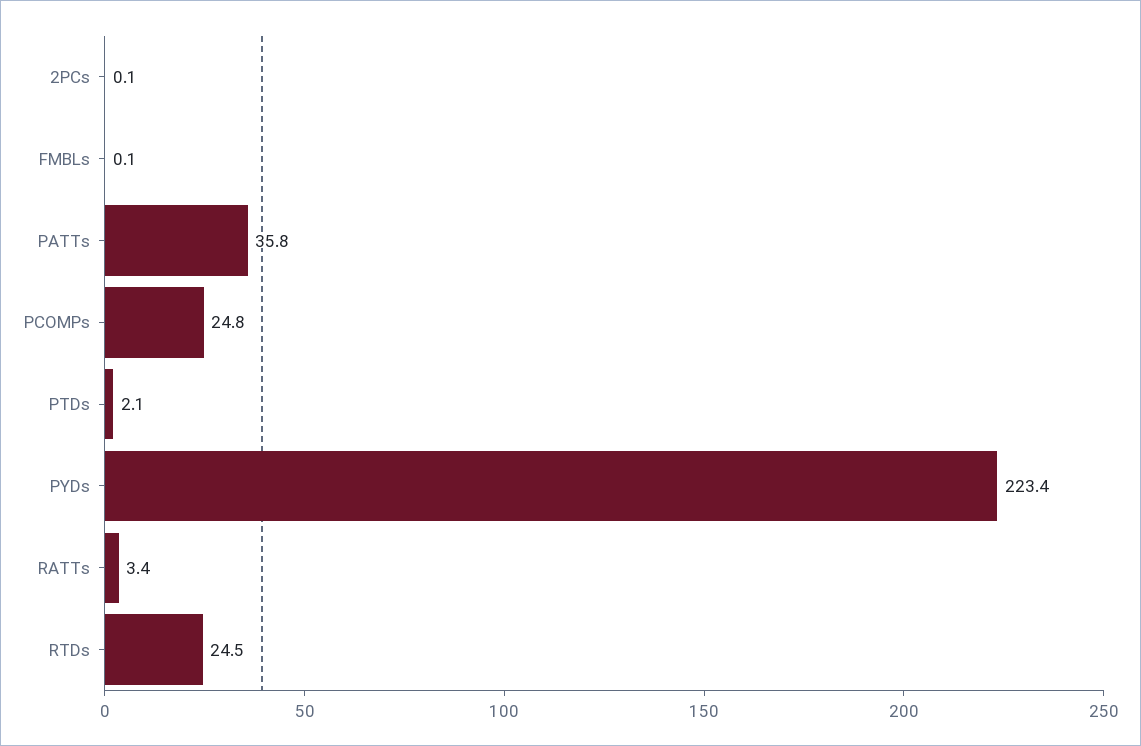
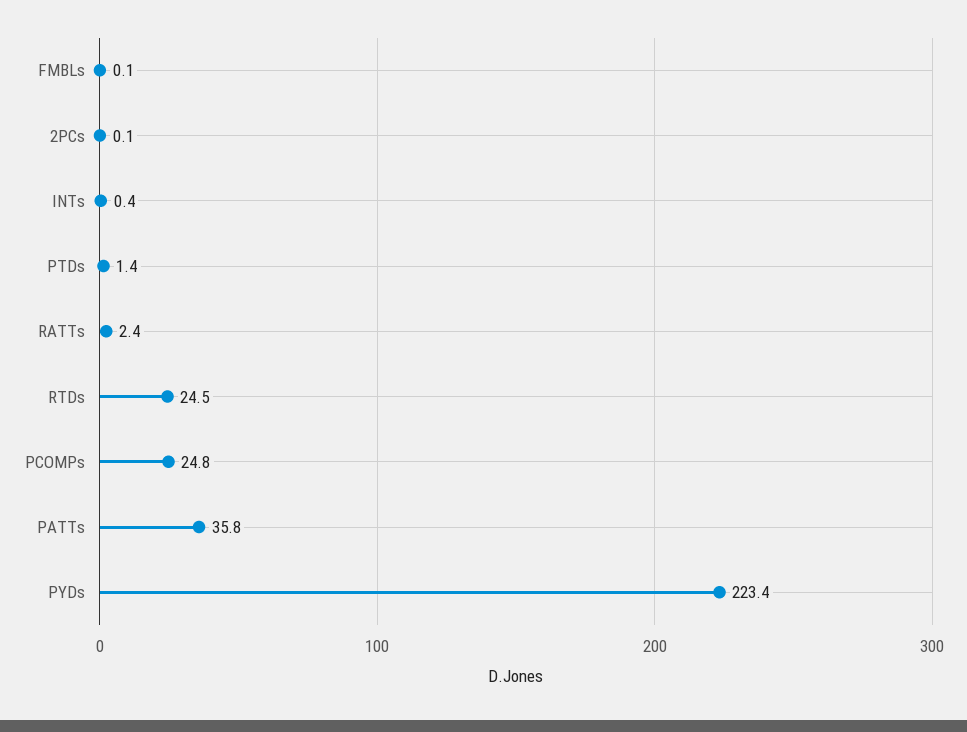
  {
    "2PCs": 0.1,
    "FMBLs": 0.1,
    "PATTs": 35.8,
    "PCOMPs": 24.8,
-   "PTDs": 2.1,
+   "PTDs": 1.4,
    "PYDs": 223.4,
-   "RATTs": 3.4,
+   "RATTs": 2.4,
-   "RTDs": 24.5
+   "RTDs": 24.5,
+   "INTs": 0.4
  }

